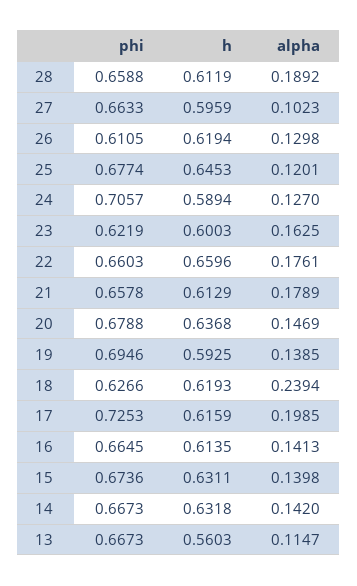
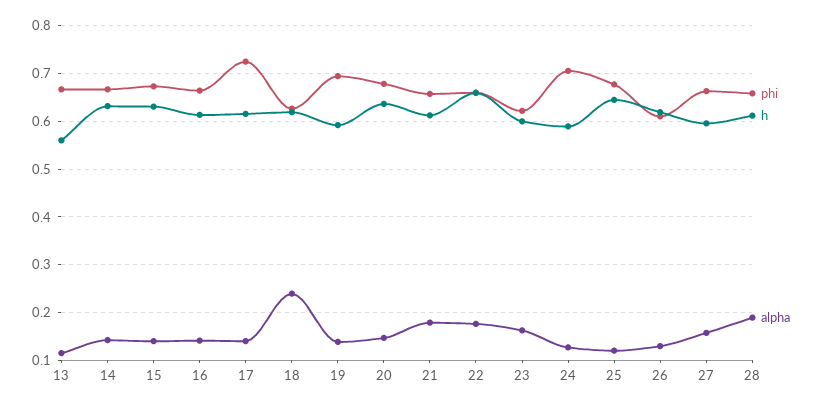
  {
    "phi": {
      "28": 0.6588,
      "27": 0.6633,
      "26": 0.6105,
      "25": 0.6774,
      "24": 0.7057,
      "23": 0.6219,
      "22": 0.6603,
      "21": 0.6578,
      "20": 0.6788,
      "19": 0.6946,
      "18": 0.6266,
      "17": 0.7253,
      "16": 0.6645,
      "15": 0.6736,
      "14": 0.6673,
      "13": 0.6673
    },
    "h": {
      "28": 0.6119,
      "27": 0.5959,
      "26": 0.6194,
      "25": 0.6453,
      "24": 0.5894,
      "23": 0.6003,
      "22": 0.6596,
      "21": 0.6129,
      "20": 0.6368,
      "19": 0.5925,
      "18": 0.6193,
      "17": 0.6159,
      "16": 0.6135,
      "15": 0.6311,
      "14": 0.6318,
      "13": 0.5603
    },
    "alpha": {
      "28": 0.1892,
-     "27": 0.1023,
+     "27": 0.16,
      "26": 0.1298,
      "25": 0.1201,
      "24": 0.127,
      "23": 0.1625,
      "22": 0.1761,
      "21": 0.1789,
      "20": 0.1469,
      "19": 0.1385,
      "18": 0.2394,
-     "17": 0.1985,
+     "17": 0.14,
      "16": 0.1413,
      "15": 0.1398,
      "14": 0.142,
      "13": 0.1147
    }
  }

